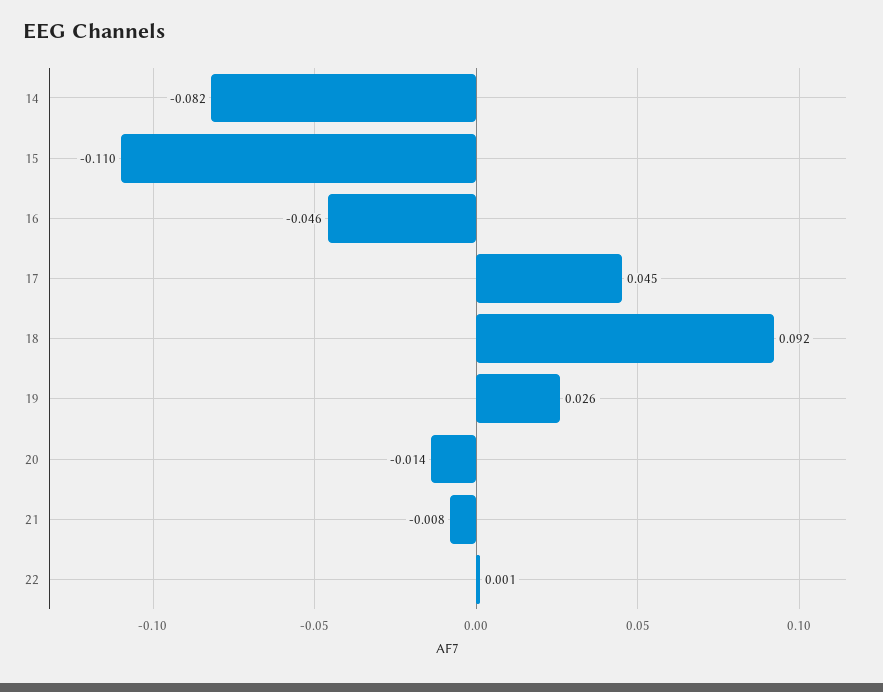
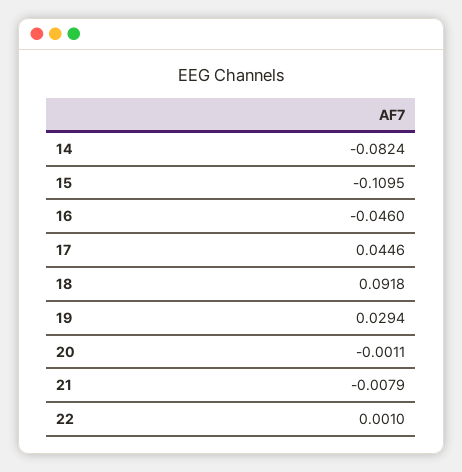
  {
    "14": -0.0824,
    "15": -0.1095,
    "16": -0.046,
    "17": 0.0446,
    "18": 0.0918,
-   "19": 0.026,
+   "19": 0.0294,
-   "20": -0.014,
+   "20": -0.0011,
    "21": -0.0079,
    "22": 0.001
  }

